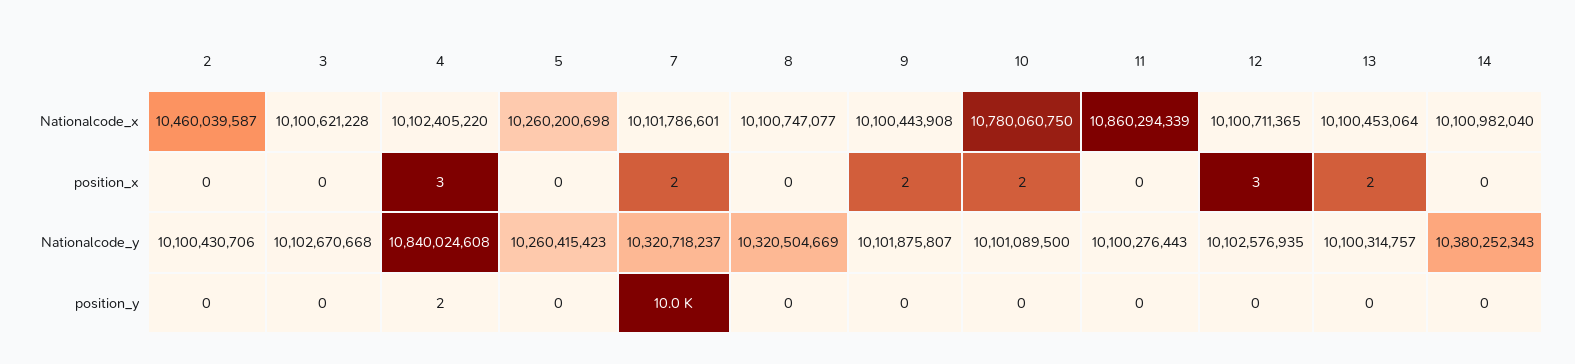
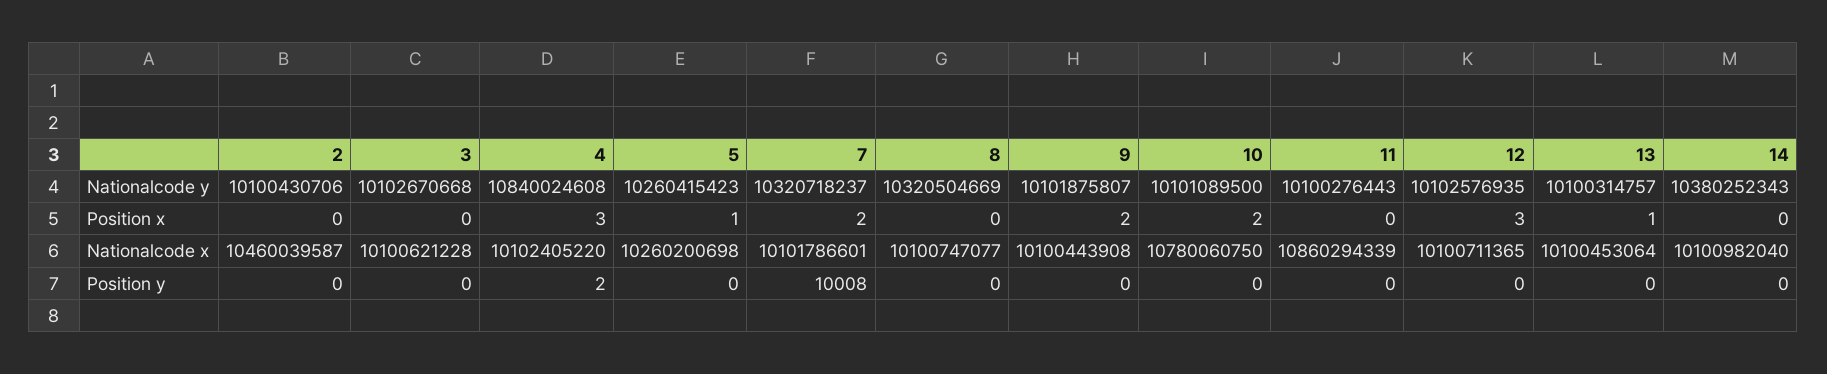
  {
    "2": {
      "Nationalcode_x": 10460039587,
      "position_x": 0,
      "Nationalcode_y": 10100430706,
      "position_y": 0
    },
    "3": {
      "Nationalcode_x": 10100621228,
      "position_x": 0,
      "Nationalcode_y": 10102670668,
      "position_y": 0
    },
    "4": {
      "Nationalcode_x": 10102405220,
      "position_x": 3,
      "Nationalcode_y": 10840024608,
      "position_y": 2
    },
    "5": {
      "Nationalcode_x": 10260200698,
-     "position_x": 0,
+     "position_x": 1,
      "Nationalcode_y": 10260415423,
      "position_y": 0
    },
    "7": {
      "Nationalcode_x": 10101786601,
      "position_x": 2,
      "Nationalcode_y": 10320718237,
      "position_y": 10008
    },
    "8": {
      "Nationalcode_x": 10100747077,
      "position_x": 0,
      "Nationalcode_y": 10320504669,
      "position_y": 0
    },
    "9": {
      "Nationalcode_x": 10100443908,
      "position_x": 2,
      "Nationalcode_y": 10101875807,
      "position_y": 0
    },
    "10": {
      "Nationalcode_x": 10780060750,
      "position_x": 2,
      "Nationalcode_y": 10101089500,
      "position_y": 0
    },
    "11": {
      "Nationalcode_x": 10860294339,
      "position_x": 0,
      "Nationalcode_y": 10100276443,
      "position_y": 0
    },
    "12": {
      "Nationalcode_x": 10100711365,
      "position_x": 3,
      "Nationalcode_y": 10102576935,
      "position_y": 0
    },
    "13": {
      "Nationalcode_x": 10100453064,
-     "position_x": 2,
+     "position_x": 1,
      "Nationalcode_y": 10100314757,
      "position_y": 0
    },
    "14": {
      "Nationalcode_x": 10100982040,
      "position_x": 0,
      "Nationalcode_y": 10380252343,
      "position_y": 0
    }
  }

